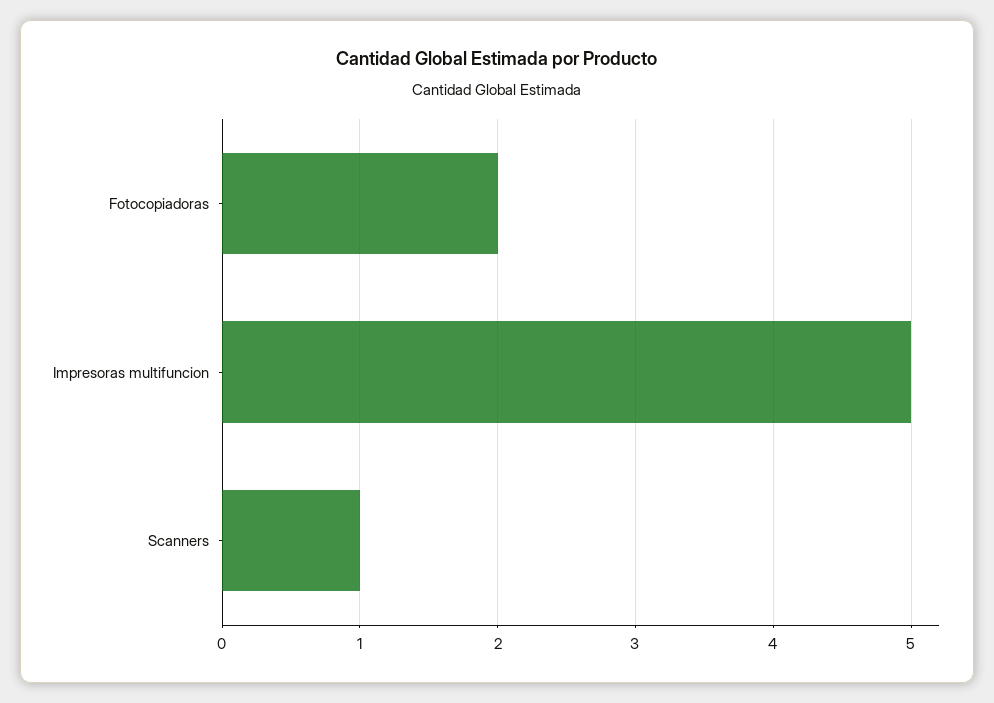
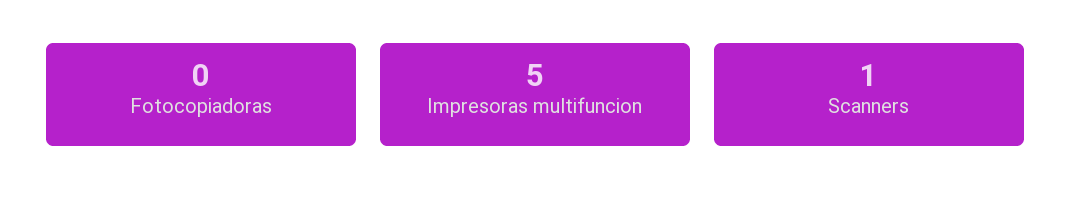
  {
-   "Fotocopiadoras": 2,
+   "Fotocopiadoras": 0,
    "Impresoras multifuncion": 5,
    "Scanners": 1
  }

